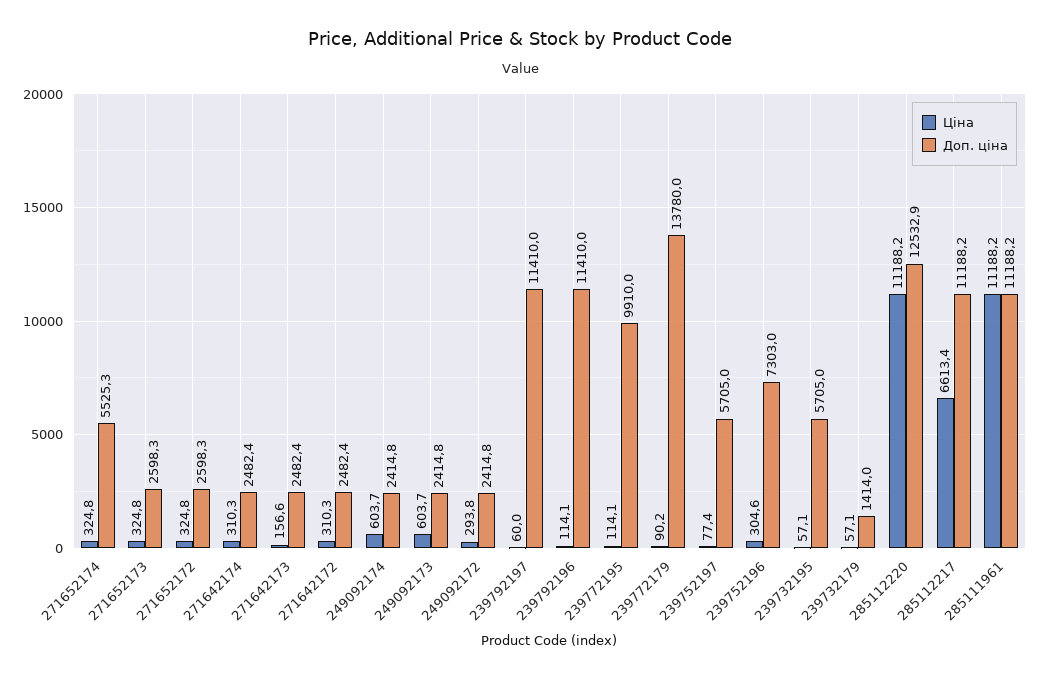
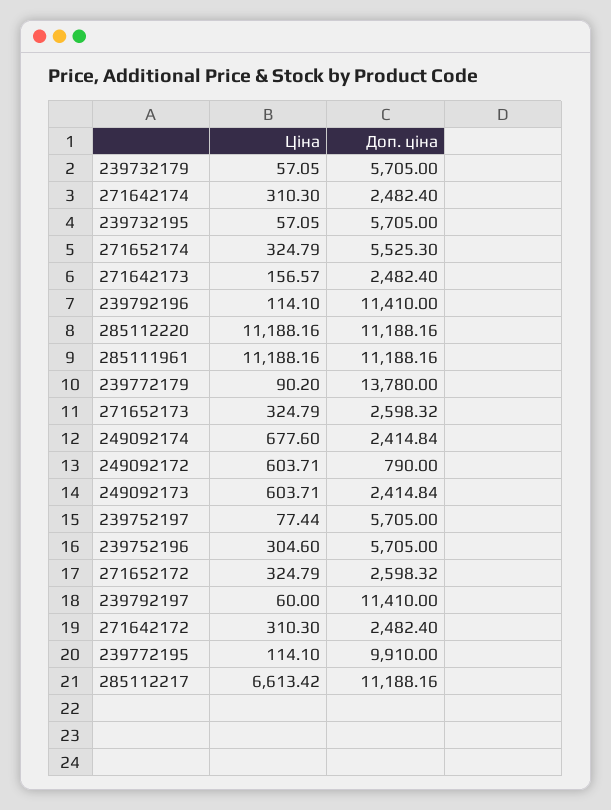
  {
    "Ціна": {
      "271652174": 324.79,
      "271652173": 324.79,
      "271652172": 324.79,
      "271642174": 310.3,
      "271642173": 156.57,
      "271642172": 310.3,
-     "249092174": 603.7,
+     "249092174": 677.6,
      "249092173": 603.71,
-     "249092172": 293.8,
+     "249092172": 603.71,
      "239792197": 60,
      "239792196": 114.1,
      "239772195": 114.1,
      "239772179": 90.2,
      "239752197": 77.44,
      "239752196": 304.6,
      "239732195": 57.05,
      "239732179": 57.05,
      "285112220": 11188.16,
      "285112217": 6613.42,
      "285111961": 11188.16
    },
    "Доп. ціна": {
      "271652174": 5525.3,
      "271652173": 2598.32,
      "271652172": 2598.32,
      "271642174": 2482.4,
      "271642173": 2482.4,
      "271642172": 2482.4,
      "249092174": 2414.84,
      "249092173": 2414.84,
-     "249092172": 2414.8,
+     "249092172": 790,
      "239792197": 11410,
      "239792196": 11410,
      "239772195": 9910,
      "239772179": 13780,
      "239752197": 5705,
-     "239752196": 7303,
+     "239752196": 5705,
      "239732195": 5705,
-     "239732179": 1414,
+     "239732179": 5705,
-     "285112220": 12532.9,
+     "285112220": 11188.16,
      "285112217": 11188.16,
      "285111961": 11188.16
    }
  }

